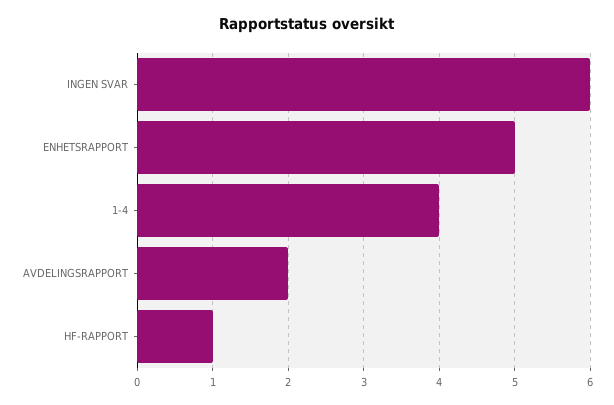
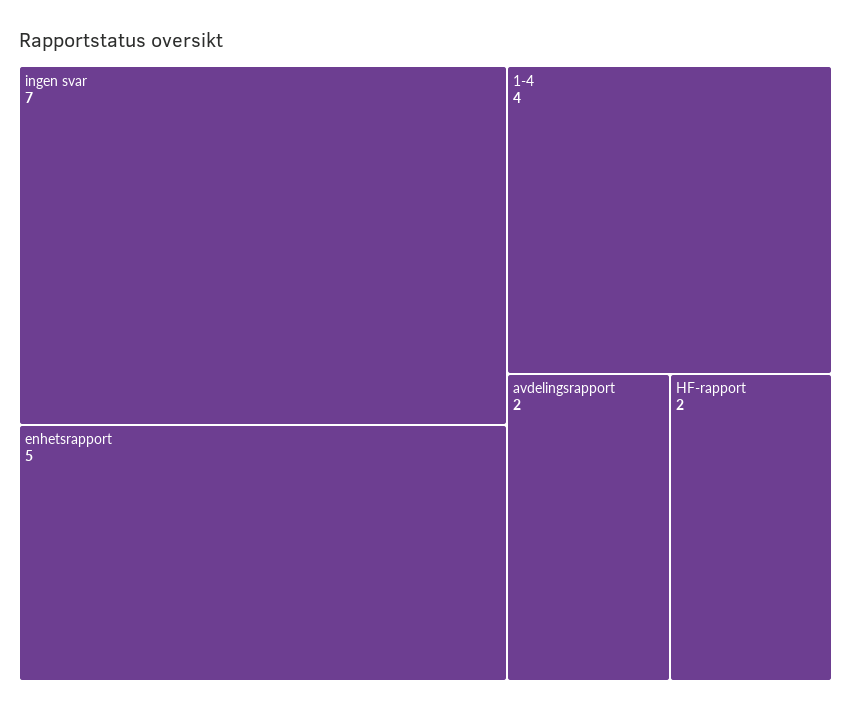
  {
-   "INGEN SVAR": 6,
+   "INGEN SVAR": 7,
    "ENHETSRAPPORT": 5,
    "1-4": 4,
    "AVDELINGSRAPPORT": 2,
-   "HF-RAPPORT": 1
+   "HF-RAPPORT": 2
  }

